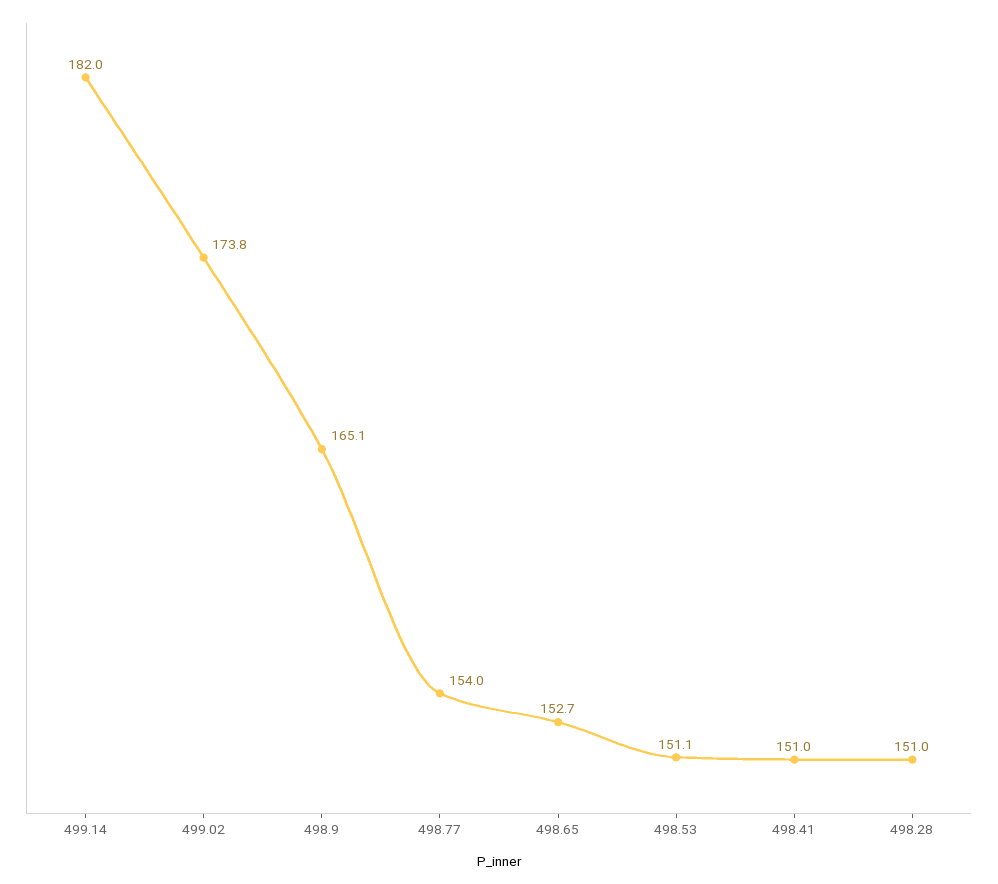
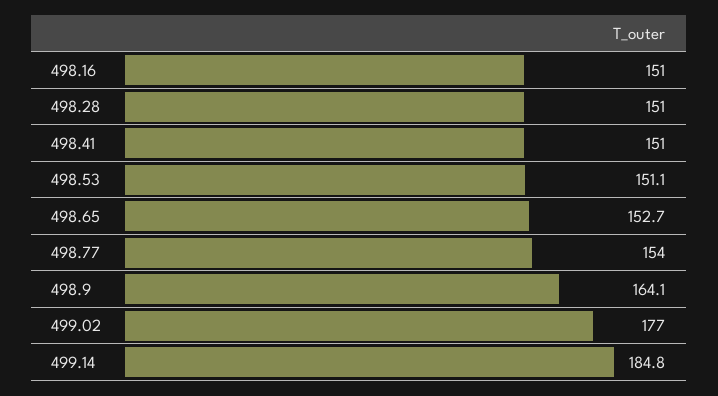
  {
-   "499.14": 182,
+   "499.14": 184.8,
-   "499.02": 173.8,
+   "499.02": 177,
-   "498.9": 165.1,
+   "498.9": 164.1,
    "498.77": 154,
    "498.65": 152.7,
    "498.53": 151.1,
    "498.41": 151,
-   "498.28": 151
+   "498.28": 151,
+   "498.16": 151
  }

